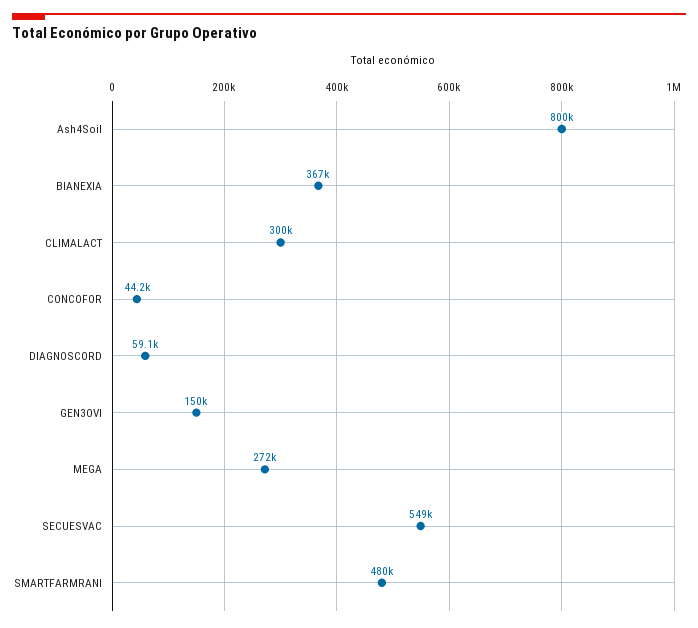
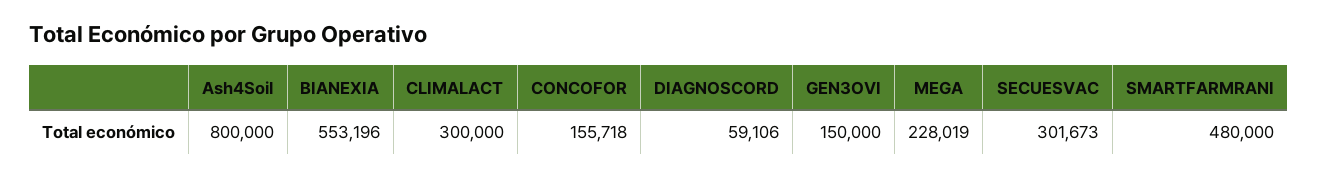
  {
    "Ash4Soil": 800000,
-   "BIANEXIA": 367000,
+   "BIANEXIA": 553196,
    "CLIMALACT": 300000,
-   "CONCOFOR": 44200,
+   "CONCOFOR": 155718,
    "DIAGNOSCORD": 59106,
    "GEN3OVI": 150000,
-   "MEGA": 272000,
+   "MEGA": 228019,
-   "SECUESVAC": 549000,
+   "SECUESVAC": 301673,
    "SMARTFARMRANI": 480000
  }

